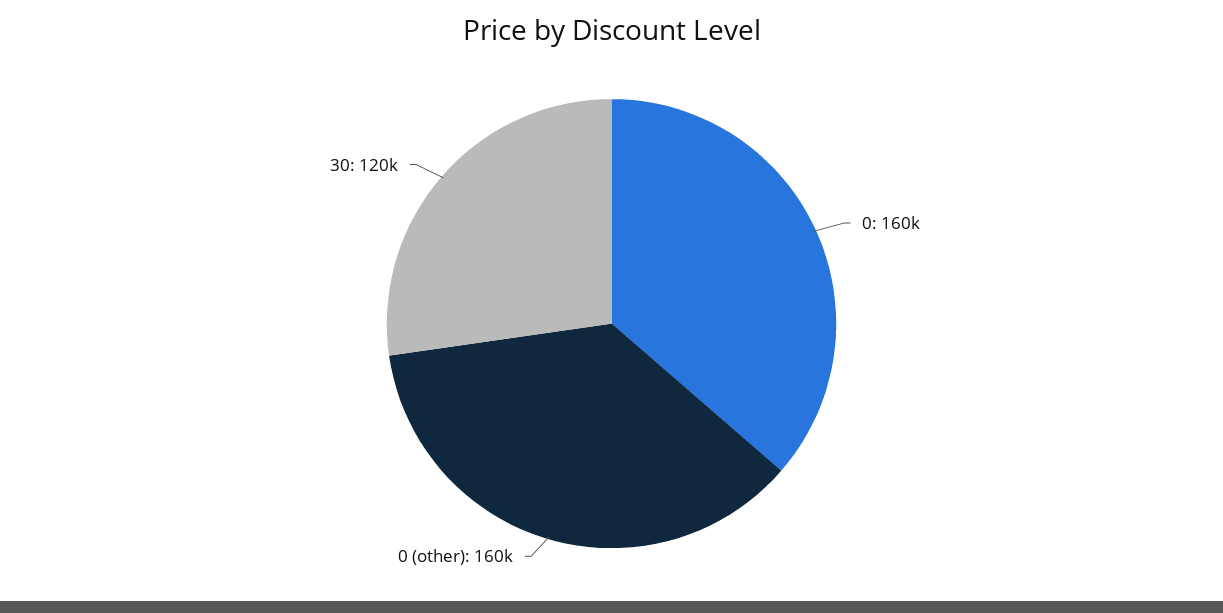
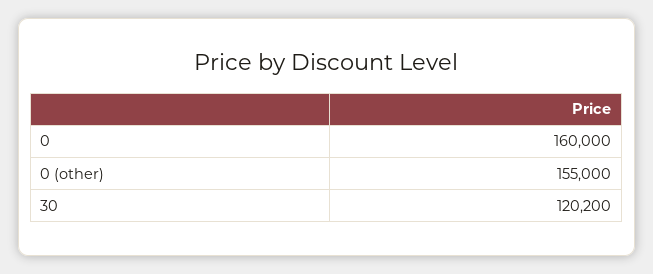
  {
    "0": 160000,
-   "0 (other)": 160000,
+   "0 (other)": 155000,
    "30": 120200
  }

